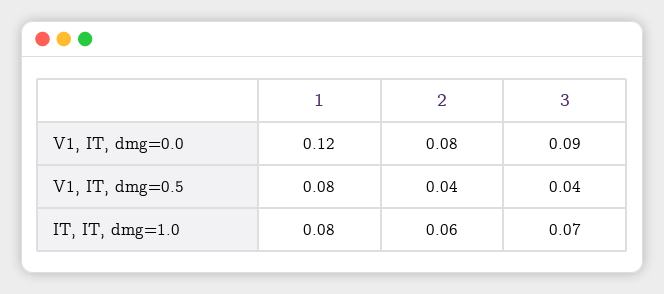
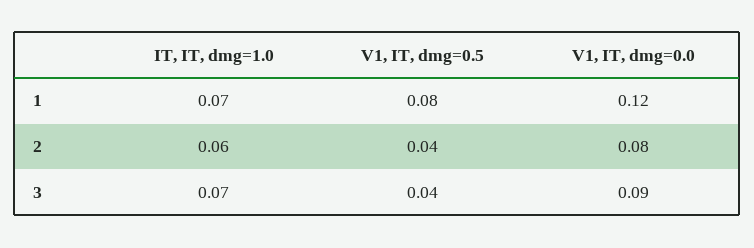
  {
    "1": {
      "V1, IT, dmg=0.0": 0.12,
      "V1, IT, dmg=0.5": 0.08,
-     "IT, IT, dmg=1.0": 0.08
+     "IT, IT, dmg=1.0": 0.07
    },
    "2": {
      "V1, IT, dmg=0.0": 0.08,
      "V1, IT, dmg=0.5": 0.04,
      "IT, IT, dmg=1.0": 0.06
    },
    "3": {
      "V1, IT, dmg=0.0": 0.09,
      "V1, IT, dmg=0.5": 0.04,
      "IT, IT, dmg=1.0": 0.07
    }
  }

